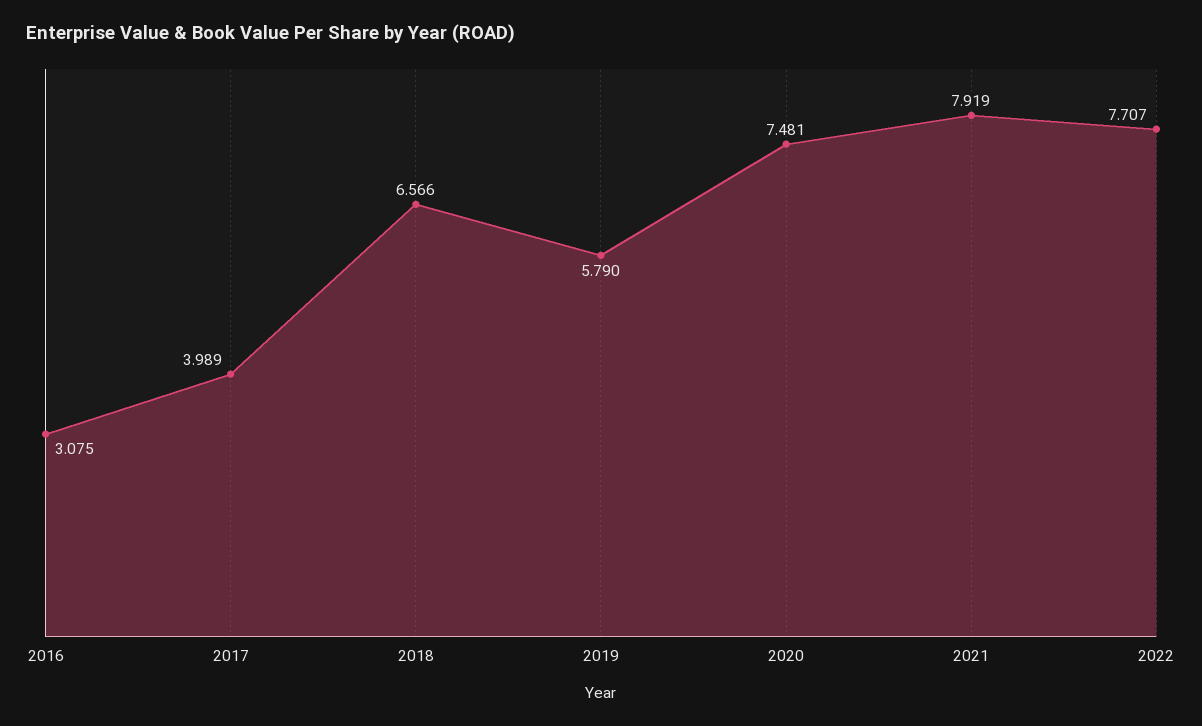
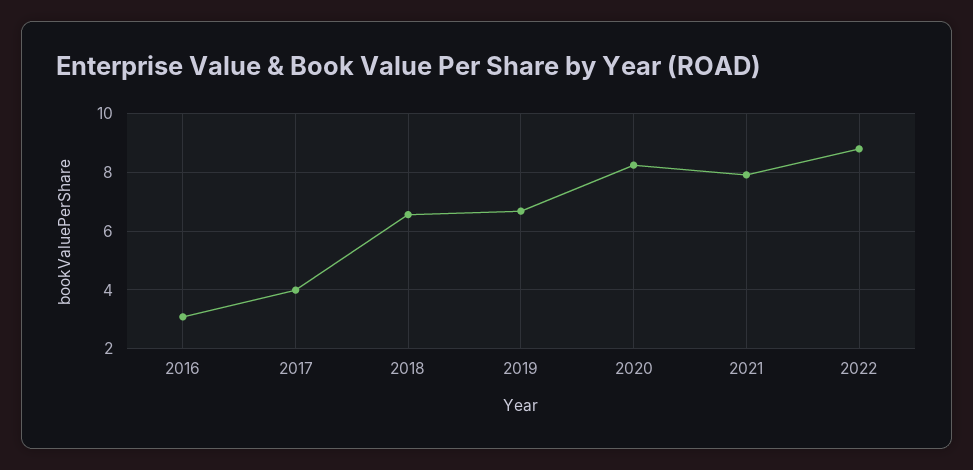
  {
    "2016": 3.075,
    "2017": 3.989,
    "2018": 6.566,
-   "2019": 5.79,
+   "2019": 6.75,
-   "2020": 7.481,
+   "2020": 8.25,
    "2021": 7.919,
-   "2022": 7.707
+   "2022": 8.75
  }

